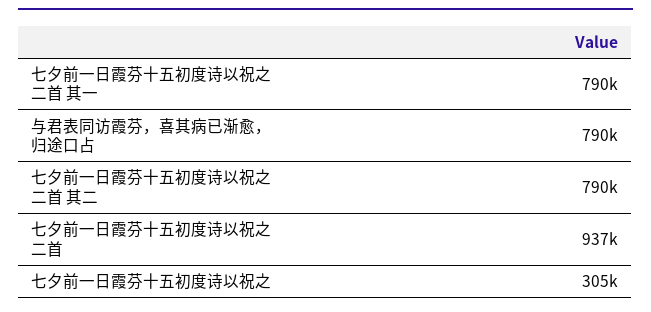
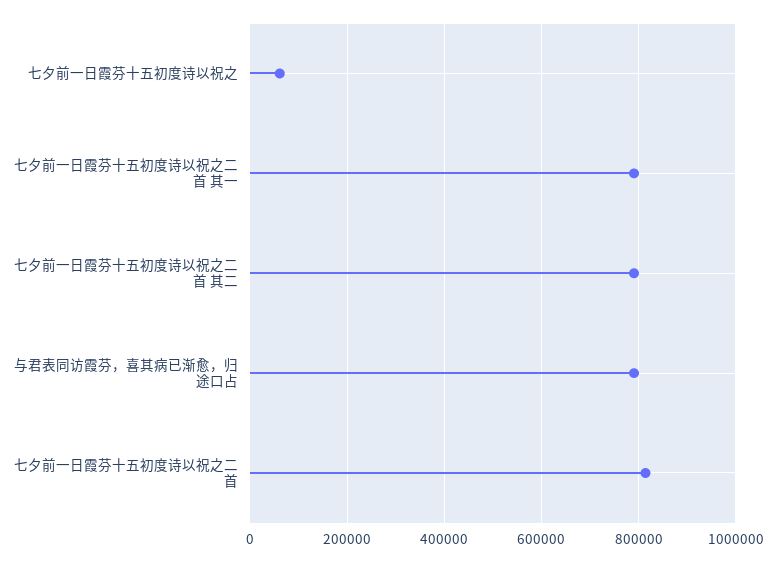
  {
    "七夕前一日霞芬十五初度诗以祝之二首 其一": 790000,
    "与君表同访霞芬，喜其病已渐愈，归途口占": 790000,
    "七夕前一日霞芬十五初度诗以祝之二首 其二": 790000,
-   "七夕前一日霞芬十五初度诗以祝之二首": 937000,
+   "七夕前一日霞芬十五初度诗以祝之二首": 820000,
-   "七夕前一日霞芬十五初度诗以祝之": 305000
+   "七夕前一日霞芬十五初度诗以祝之": 60000
  }

